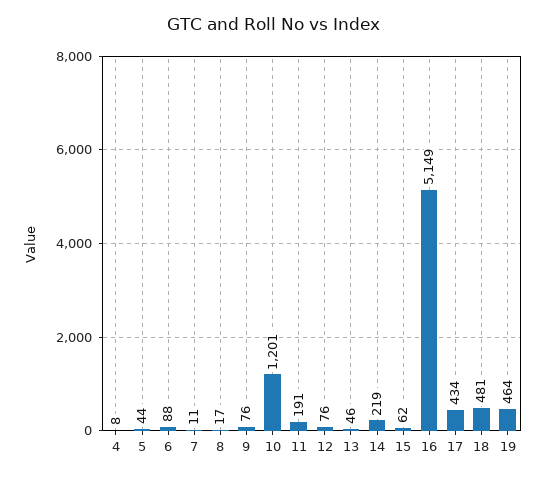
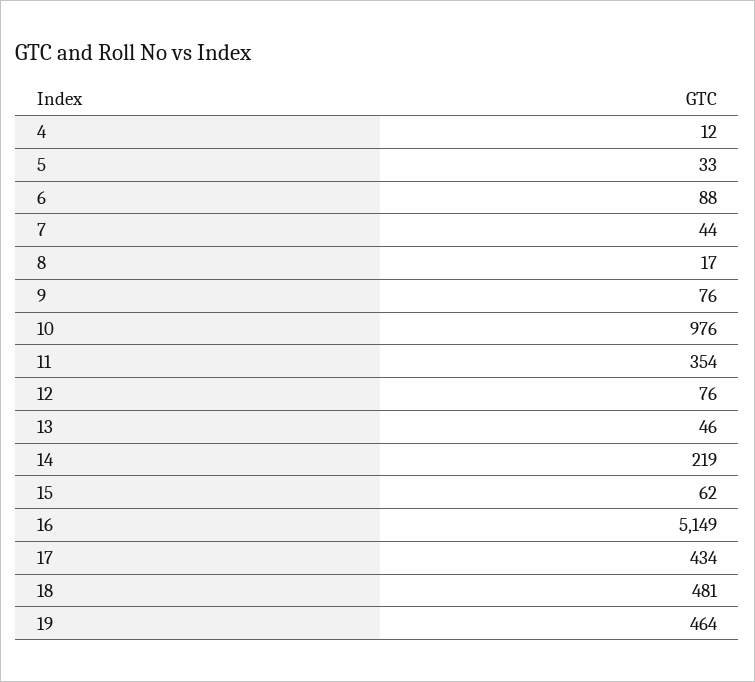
  {
-   "4": 8,
+   "4": 12,
-   "5": 44,
+   "5": 33,
    "6": 88,
-   "7": 11,
+   "7": 44,
    "8": 17,
    "9": 76,
-   "10": 1201,
+   "10": 976,
-   "11": 191,
+   "11": 354,
    "12": 76,
    "13": 46,
    "14": 219,
    "15": 62,
    "16": 5149,
    "17": 434,
    "18": 481,
    "19": 464
  }

